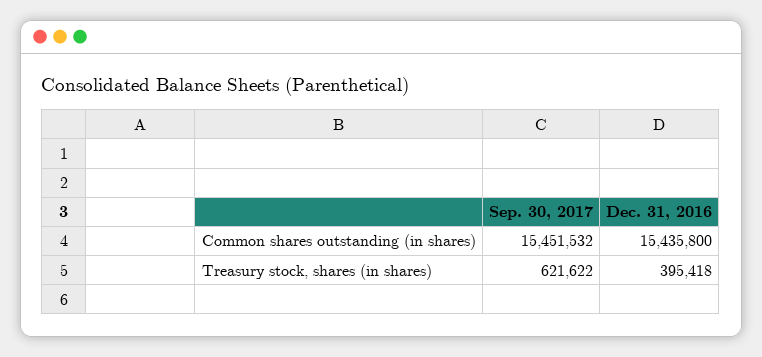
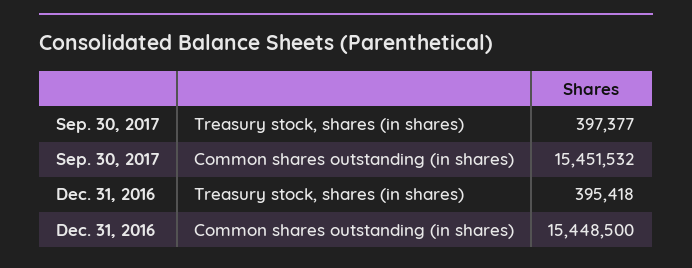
  {
    "Sep. 30, 2017": {
      "Common shares outstanding (in shares)": 15451532,
-     "Treasury stock, shares (in shares)": 621622
+     "Treasury stock, shares (in shares)": 397377
    },
    "Dec. 31, 2016": {
-     "Common shares outstanding (in shares)": 15435800,
+     "Common shares outstanding (in shares)": 15448500,
      "Treasury stock, shares (in shares)": 395418
    }
  }

